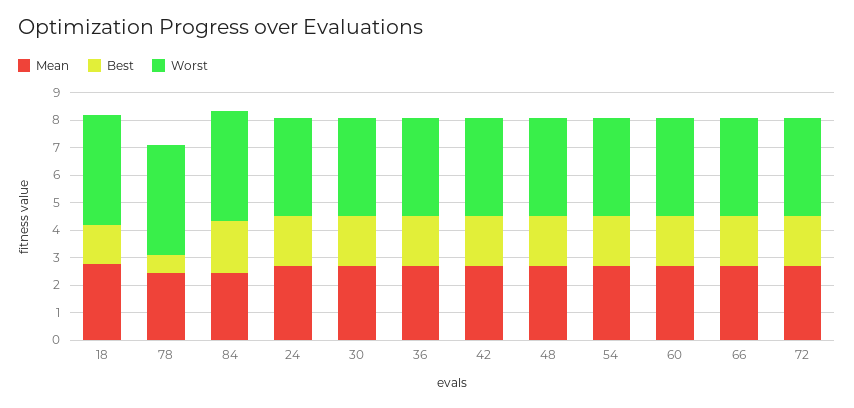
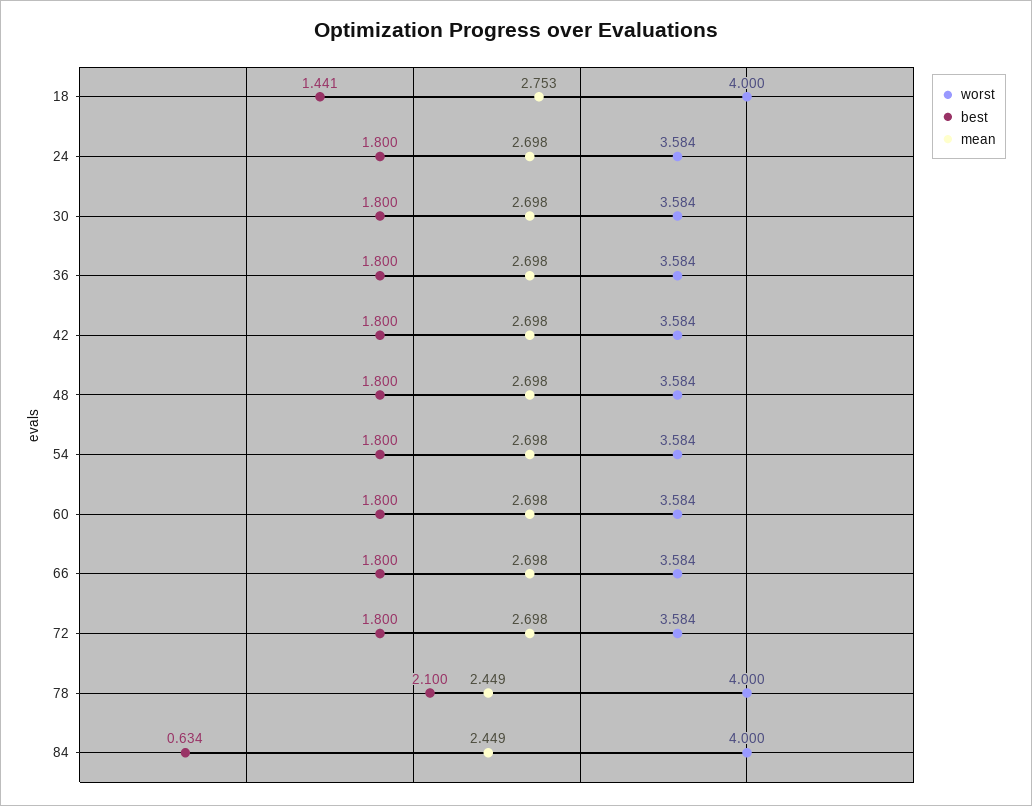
  {
    "Mean": {
      "18": 2.753,
      "78": 2.449,
      "84": 2.449,
      "24": 2.698,
      "30": 2.698,
      "36": 2.698,
      "42": 2.698,
      "48": 2.698,
      "54": 2.698,
      "60": 2.698,
      "66": 2.698,
      "72": 2.698
    },
    "Best": {
      "18": 1.441,
-     "78": 0.5,
+     "78": 2.1,
-     "84": 2,
+     "84": 0.634,
      "24": 1.8,
      "30": 1.8,
      "36": 1.8,
      "42": 1.8,
      "48": 1.8,
      "54": 1.8,
      "60": 1.8,
      "66": 1.8,
      "72": 1.8
    },
    "Worst": {
      "18": 4,
      "78": 4,
      "84": 4,
      "24": 3.584,
      "30": 3.584,
      "36": 3.584,
      "42": 3.584,
      "48": 3.584,
      "54": 3.584,
      "60": 3.584,
      "66": 3.584,
      "72": 3.584
    }
  }

